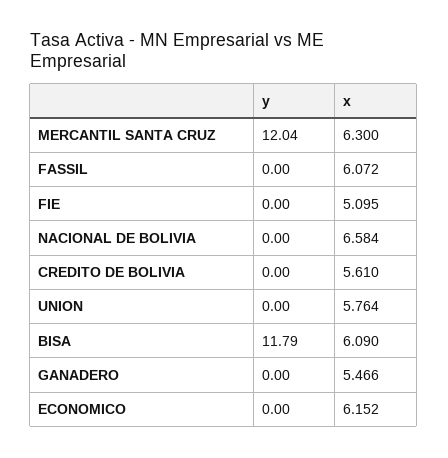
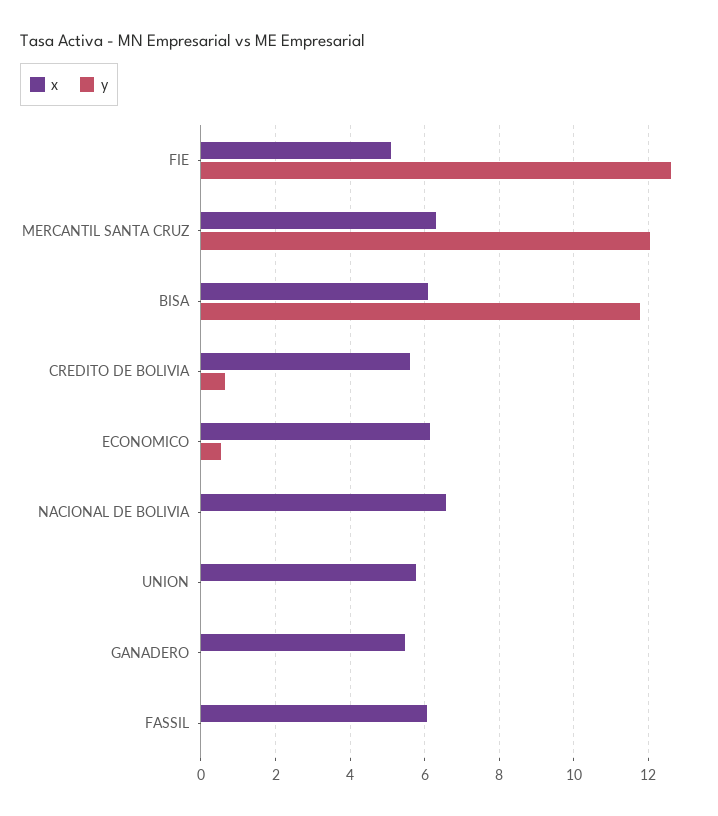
  {
    "y": {
      "MERCANTIL SANTA CRUZ": 12.04,
      "FASSIL": 0,
-     "FIE": 0,
+     "FIE": 12.6,
      "NACIONAL DE BOLIVIA": 0,
-     "CREDITO DE BOLIVIA": 0,
+     "CREDITO DE BOLIVIA": 0.6,
      "UNION": 0,
      "BISA": 11.79,
      "GANADERO": 0,
-     "ECONOMICO": 0
+     "ECONOMICO": 0.6
    },
    "x": {
      "MERCANTIL SANTA CRUZ": 6.3,
      "FASSIL": 6.072,
      "FIE": 5.095,
      "NACIONAL DE BOLIVIA": 6.584,
      "CREDITO DE BOLIVIA": 5.61,
      "UNION": 5.764,
      "BISA": 6.09,
      "GANADERO": 5.466,
      "ECONOMICO": 6.152
    }
  }

